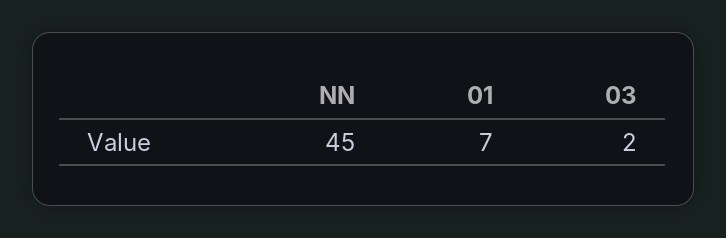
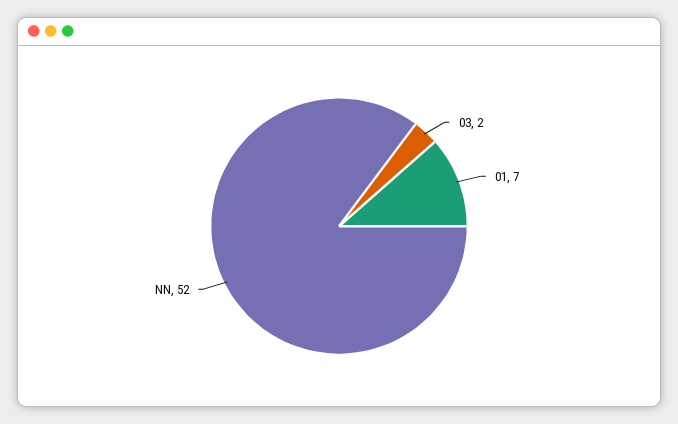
  {
-   "NN": 45,
+   "NN": 52,
    "01": 7,
    "03": 2
  }

